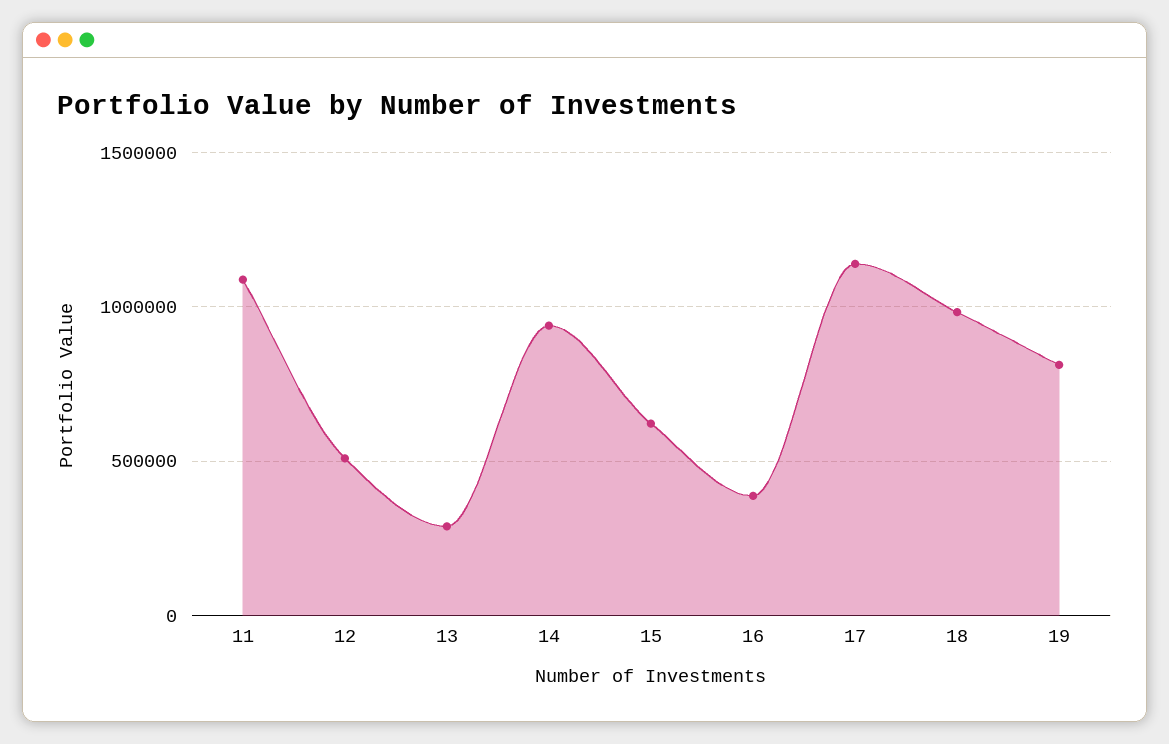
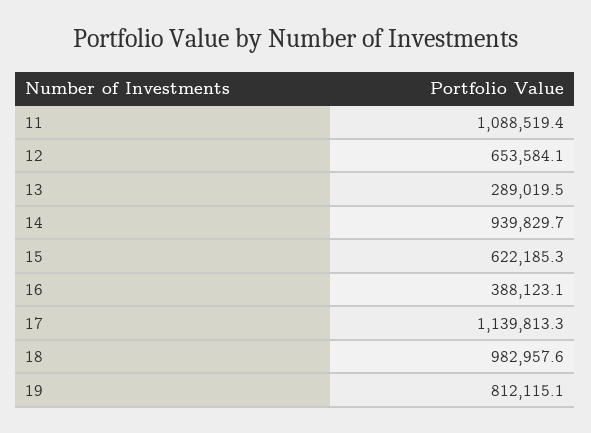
  {
    "11": 1088519.4,
-   "12": 500000,
+   "12": 653584.1,
    "13": 289019.5,
    "14": 939829.7,
    "15": 622185.3,
    "16": 388123.1,
    "17": 1139813.3,
    "18": 982957.6,
    "19": 812115.1
  }

